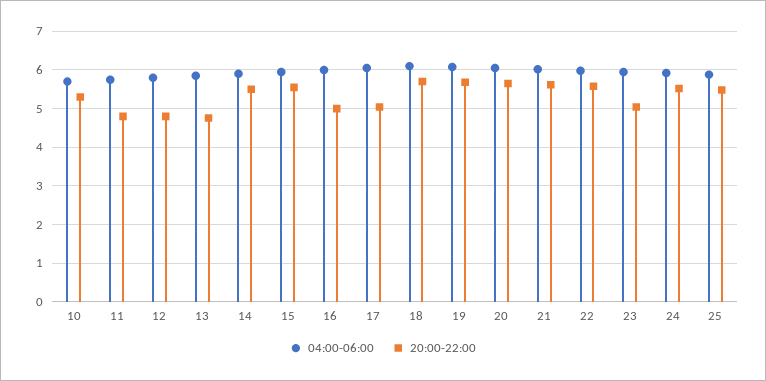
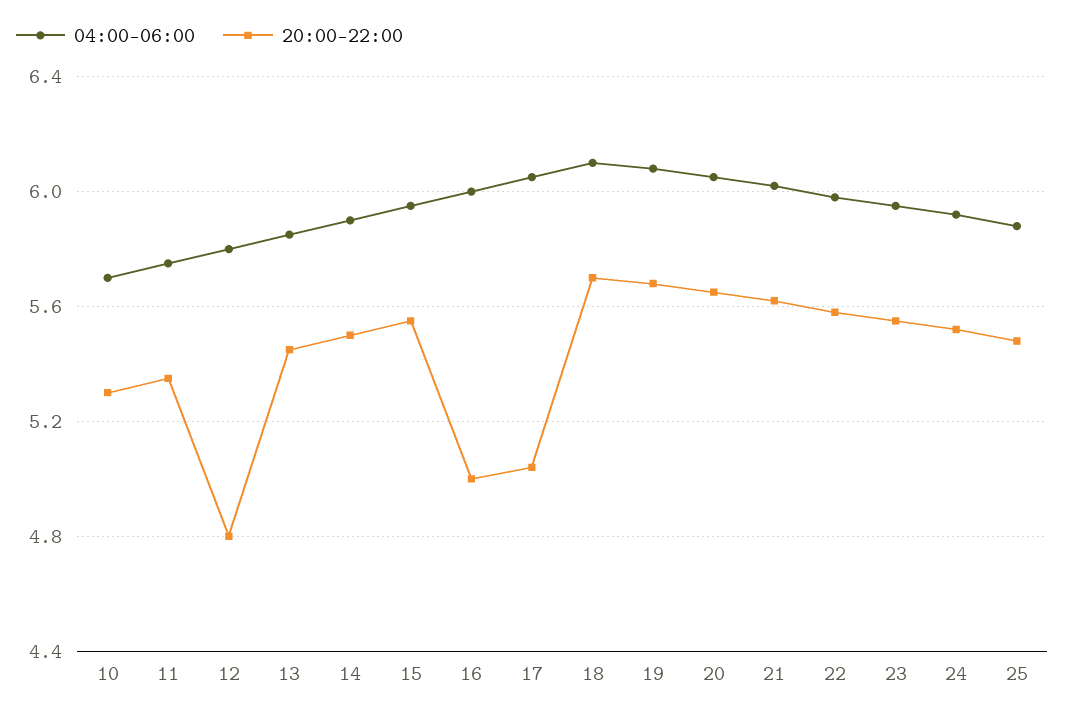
  {
    "04:00-06:00": {
      "10": 5.7,
      "11": 5.75,
      "12": 5.8,
      "13": 5.85,
      "14": 5.9,
      "15": 5.95,
      "16": 6,
      "17": 6.05,
      "18": 6.1,
      "19": 6.1,
      "20": 6.05,
      "21": 6,
      "22": 6,
      "23": 5.95,
      "24": 5.9,
      "25": 5.9
    },
    "20:00-22:00": {
      "10": 5.3,
-     "11": 4.8,
+     "11": 5.35,
      "12": 4.8,
-     "13": 4.8,
+     "13": 5.45,
      "14": 5.5,
      "15": 5.55,
      "16": 5,
      "17": 5.05,
      "18": 5.7,
      "19": 5.7,
      "20": 5.65,
      "21": 5.6,
      "22": 5.6,
-     "23": 5,
+     "23": 5.55,
      "24": 5.5,
      "25": 5.5
    }
  }

